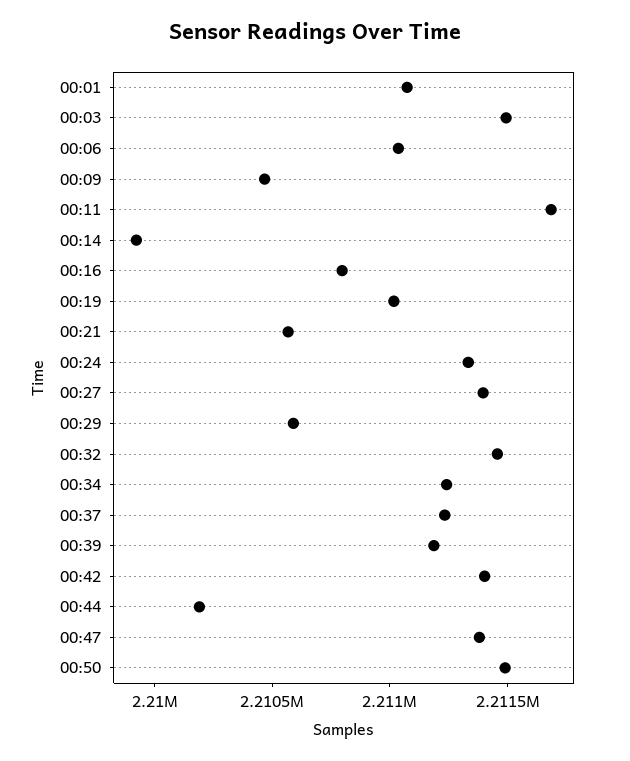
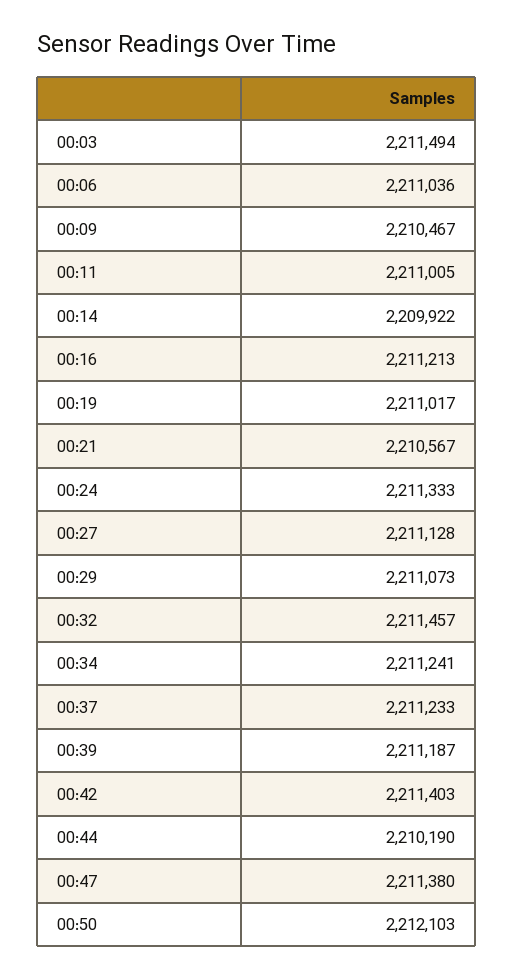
  {
-   "00:01": 2211100,
    "00:03": 2211494,
    "00:06": 2211036,
    "00:09": 2210467,
-   "00:11": 2211700,
+   "00:11": 2211005,
    "00:14": 2209922,
-   "00:16": 2210800,
+   "00:16": 2211213,
    "00:19": 2211017,
    "00:21": 2210567,
    "00:24": 2211333,
-   "00:27": 2211400,
+   "00:27": 2211128,
-   "00:29": 2210600,
+   "00:29": 2211073,
    "00:32": 2211457,
    "00:34": 2211241,
    "00:37": 2211233,
    "00:39": 2211187,
    "00:42": 2211403,
    "00:44": 2210190,
    "00:47": 2211380,
-   "00:50": 2211500
+   "00:50": 2212103
  }

